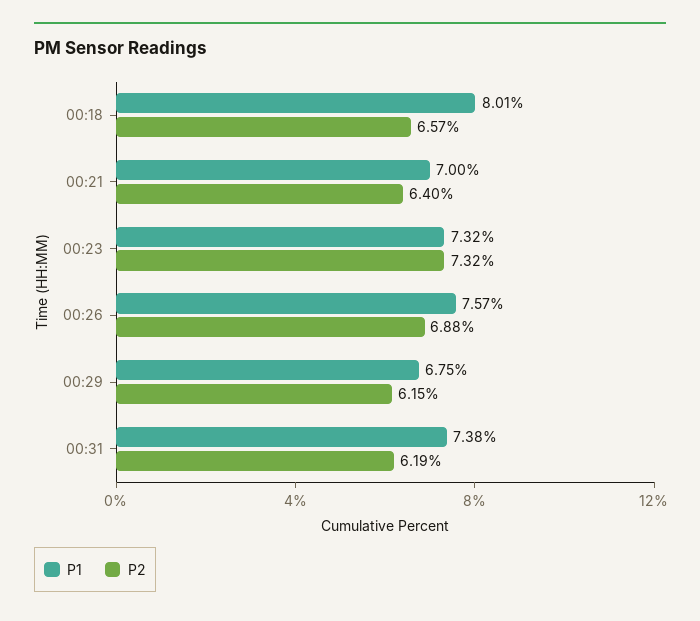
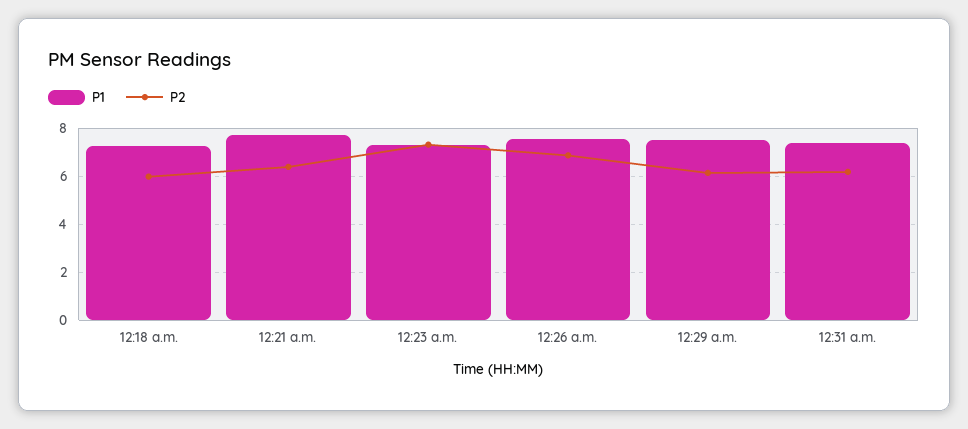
  {
    "P1": {
-     "00:18": 8.01,
+     "00:18": 7.25,
-     "00:21": 7,
+     "00:21": 7.75,
      "00:23": 7.32,
      "00:26": 7.57,
-     "00:29": 6.75,
+     "00:29": 7.5,
      "00:31": 7.38
    },
    "P2": {
-     "00:18": 6.57,
+     "00:18": 6,
      "00:21": 6.4,
      "00:23": 7.32,
      "00:26": 6.88,
      "00:29": 6.15,
      "00:31": 6.19
    }
  }

